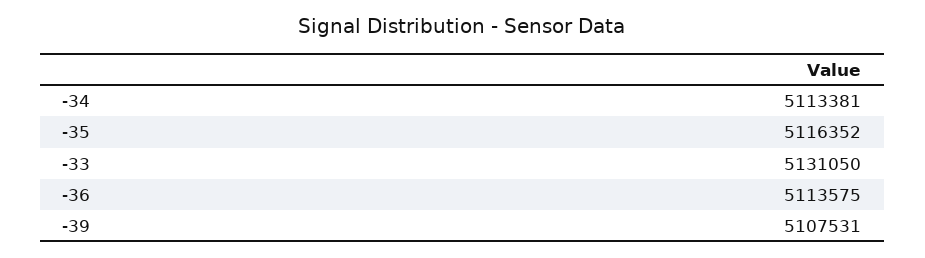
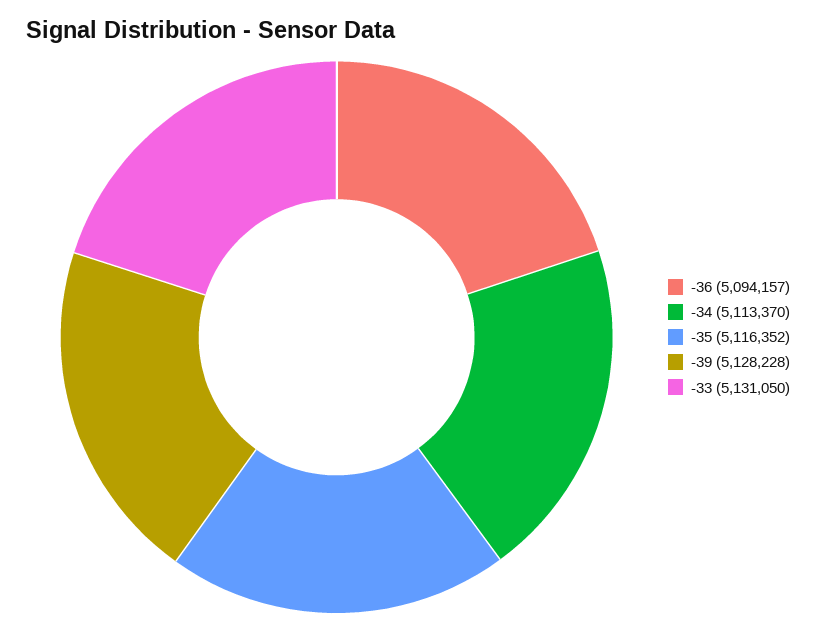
  {
-   "-34": 5113381,
+   "-34": 5113370,
    "-35": 5116352,
    "-33": 5131050,
-   "-36": 5113575,
+   "-36": 5094157,
-   "-39": 5107531
+   "-39": 5128228
  }

